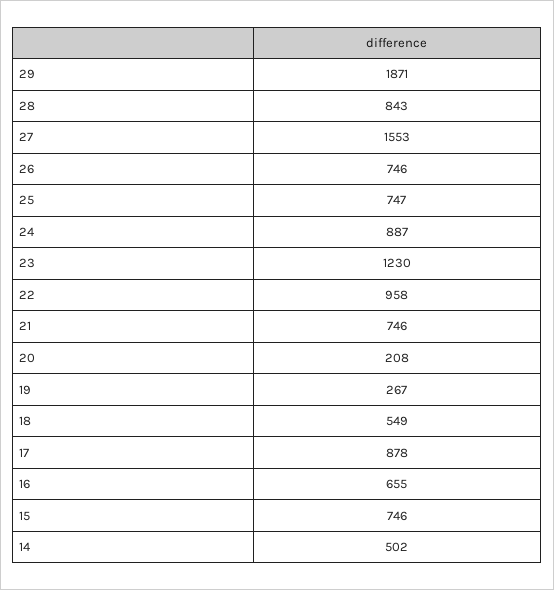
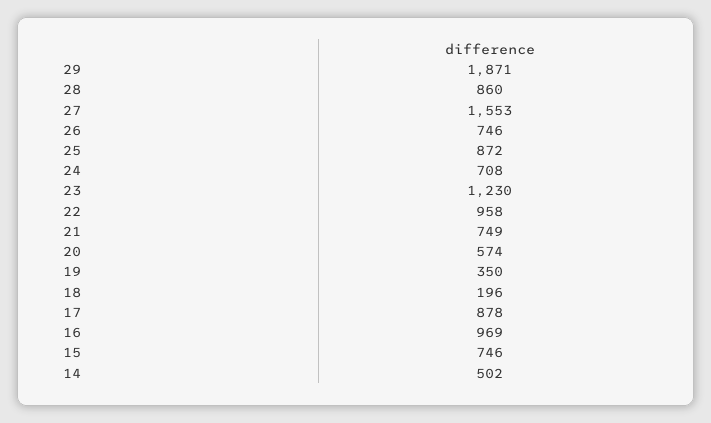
  {
    "29": 1871,
-   "28": 843,
+   "28": 860,
    "27": 1553,
    "26": 746,
-   "25": 747,
+   "25": 872,
-   "24": 887,
+   "24": 708,
    "23": 1230,
    "22": 958,
-   "21": 746,
+   "21": 749,
-   "20": 208,
+   "20": 574,
-   "19": 267,
+   "19": 350,
-   "18": 549,
+   "18": 196,
    "17": 878,
-   "16": 655,
+   "16": 969,
    "15": 746,
    "14": 502
  }

